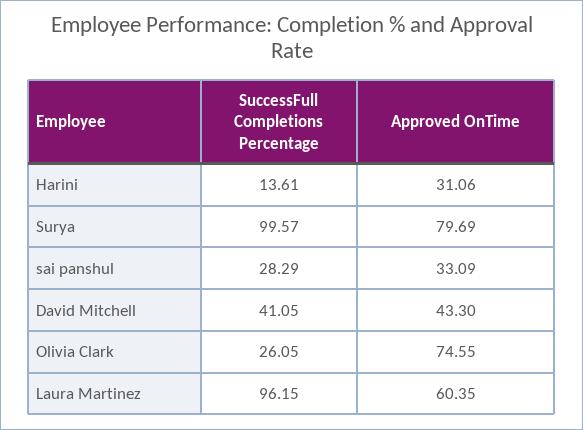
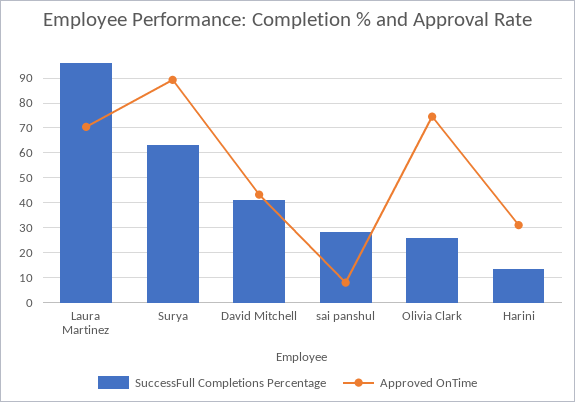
  {
    "SuccessFull Completions Percentage": {
      "Harini": 13.61,
-     "Surya": 99.57,
+     "Surya": 62.5,
      "sai panshul": 28.29,
      "David Mitchell": 41.05,
      "Olivia Clark": 26.05,
      "Laura Martinez": 96.15
    },
    "Approved OnTime": {
      "Harini": 31.06,
-     "Surya": 79.69,
+     "Surya": 90,
-     "sai panshul": 33.09,
+     "sai panshul": 7.5,
      "David Mitchell": 43.3,
      "Olivia Clark": 74.55,
-     "Laura Martinez": 60.35
+     "Laura Martinez": 70
    }
  }

